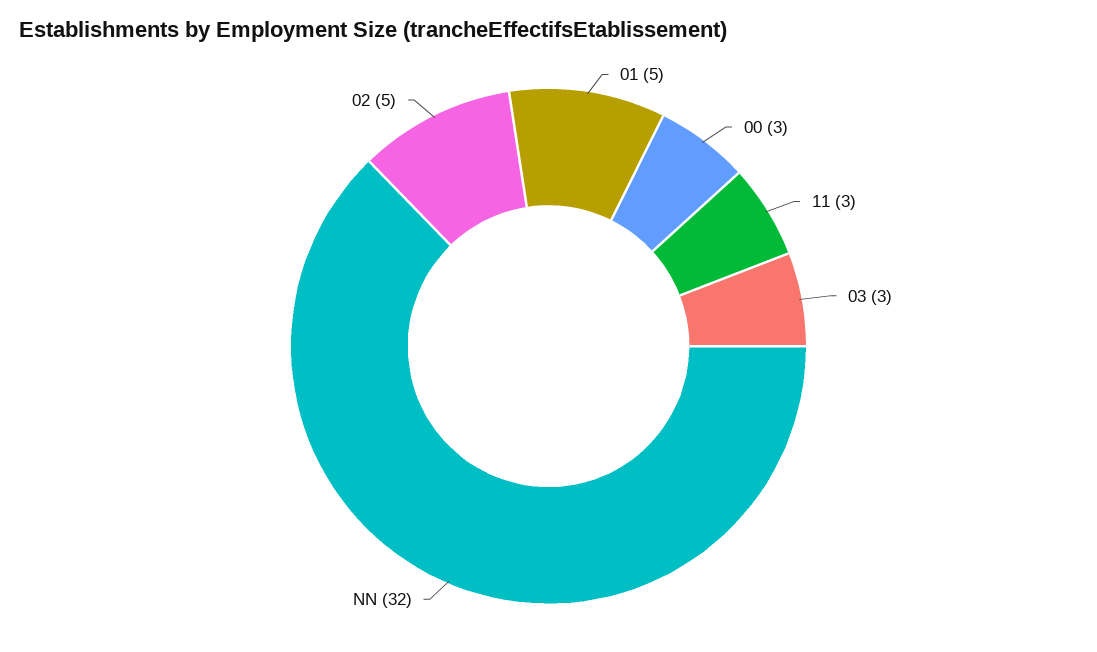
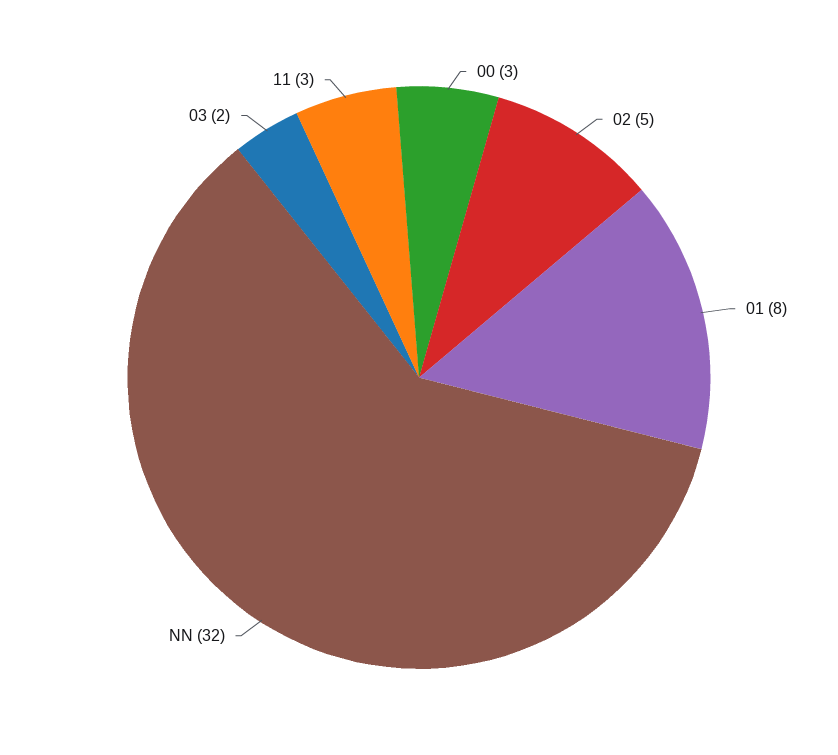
  {
-   "01": 5,
+   "01": 8,
    "00": 3,
    "11": 3,
-   "03": 3,
+   "03": 2,
    "NN": 32,
    "02": 5
  }

